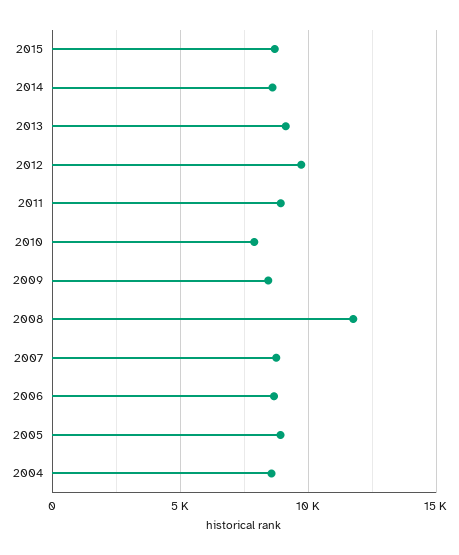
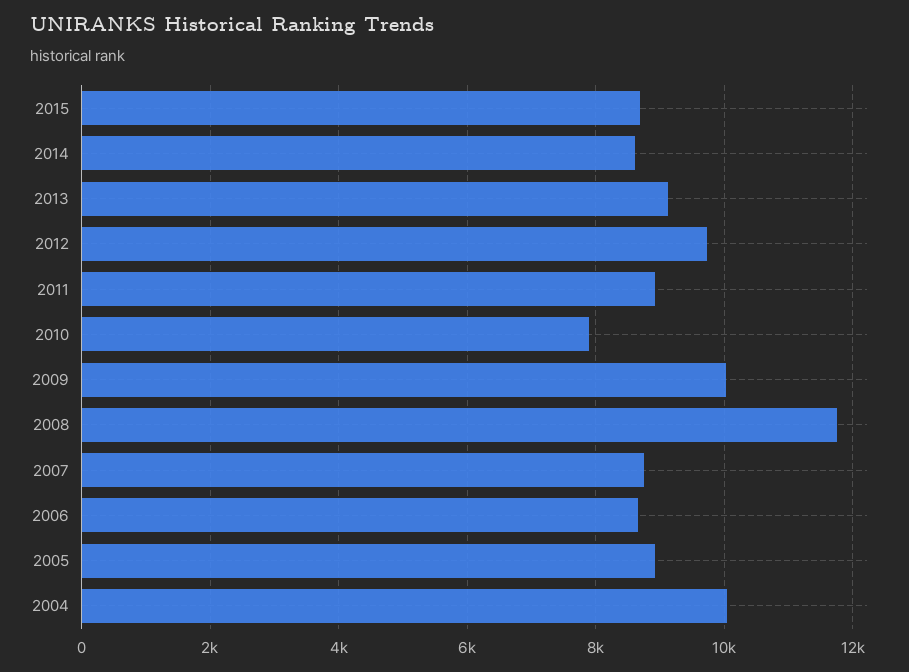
  {
    "2015": 8600,
    "2014": 8600,
    "2013": 9200,
    "2012": 9800,
    "2011": 9000,
    "2010": 7800,
-   "2009": 8500,
+   "2009": 10000,
    "2008": 11800,
    "2007": 8800,
    "2006": 8600,
    "2005": 9000,
-   "2004": 8500
+   "2004": 10000
  }

